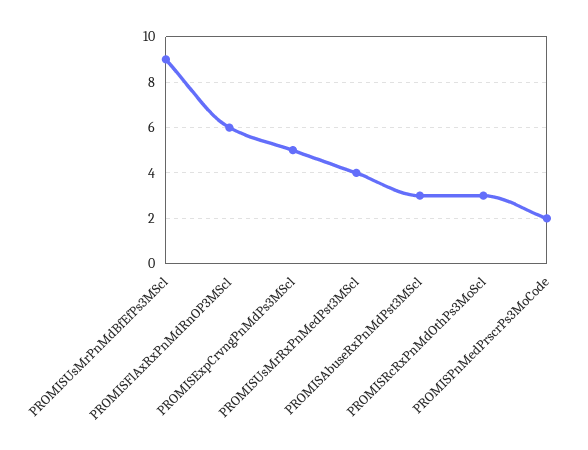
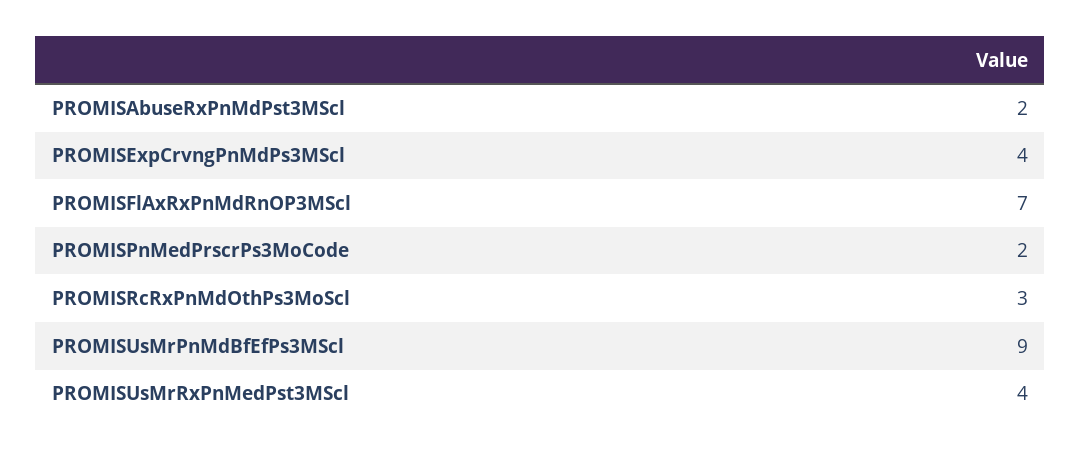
  {
    "PROMISUsMrPnMdBfEfPs3MScl": 9,
-   "PROMISFlAxRxPnMdRnOP3MScl": 6,
+   "PROMISFlAxRxPnMdRnOP3MScl": 7,
-   "PROMISExpCrvngPnMdPs3MScl": 5,
+   "PROMISExpCrvngPnMdPs3MScl": 4,
    "PROMISUsMrRxPnMedPst3MScl": 4,
-   "PROMISAbuseRxPnMdPst3MScl": 3,
+   "PROMISAbuseRxPnMdPst3MScl": 2,
    "PROMISRcRxPnMdOthPs3MoScl": 3,
    "PROMISPnMedPrscrPs3MoCode": 2
  }

